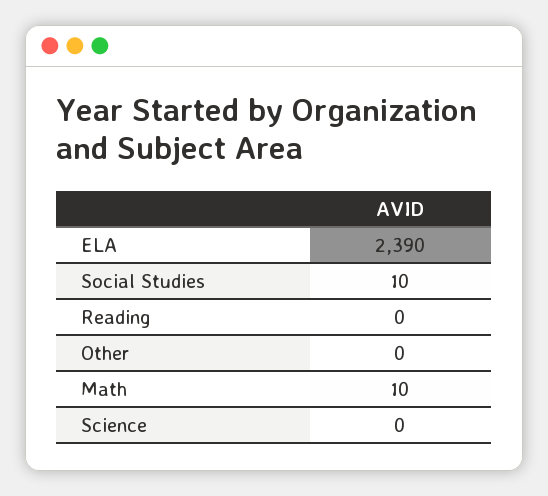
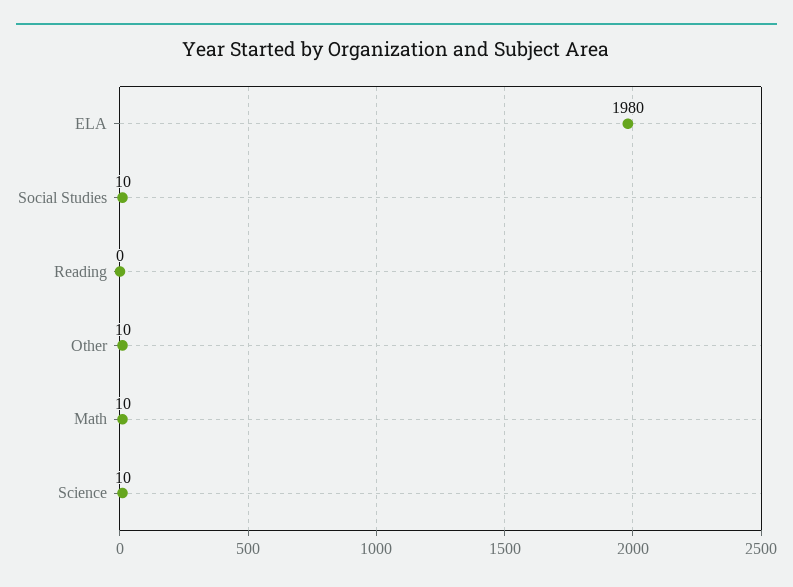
  {
-   "ELA": 2390,
+   "ELA": 1980,
    "Social Studies": 10,
    "Reading": 0,
-   "Other": 0,
+   "Other": 10,
    "Math": 10,
-   "Science": 0
+   "Science": 10
  }

